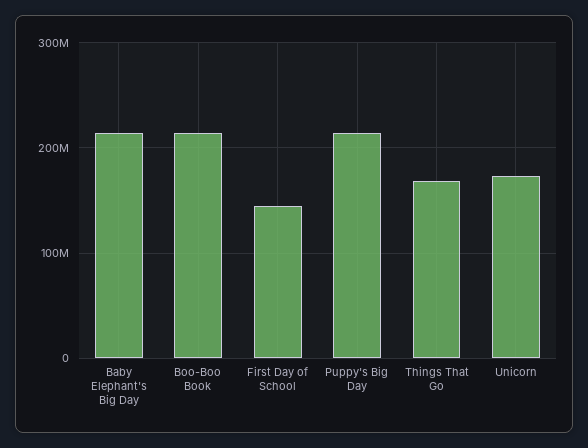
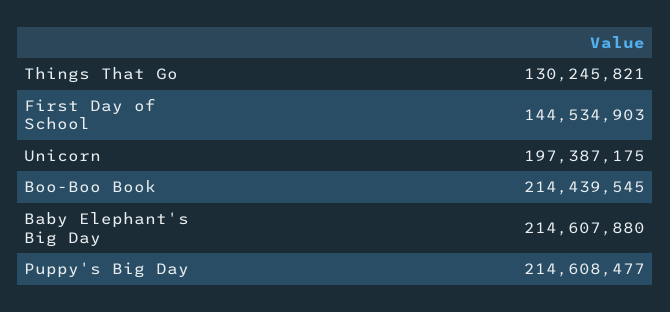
  {
    "Baby Elephant's Big Day": 214607880,
    "Boo-Boo Book": 214439545,
    "First Day of School": 144534903,
    "Puppy's Big Day": 214608477,
-   "Things That Go": 170000000,
+   "Things That Go": 130245821,
-   "Unicorn": 170000000
+   "Unicorn": 197387175
  }

